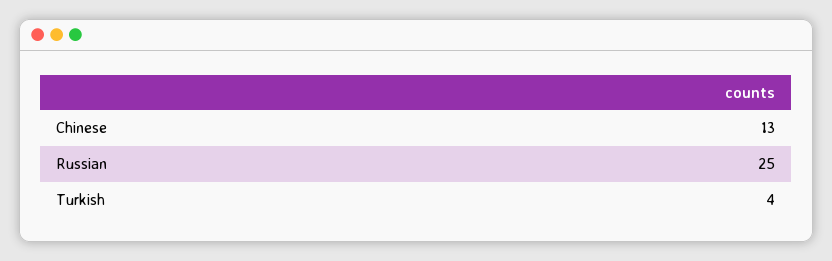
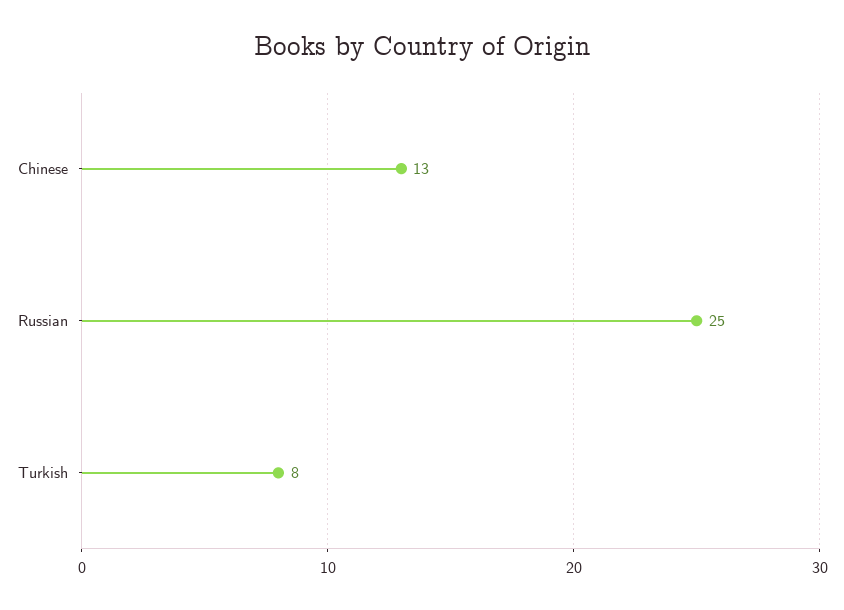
  {
    "Chinese": 13,
    "Russian": 25,
-   "Turkish": 4
+   "Turkish": 8
  }

